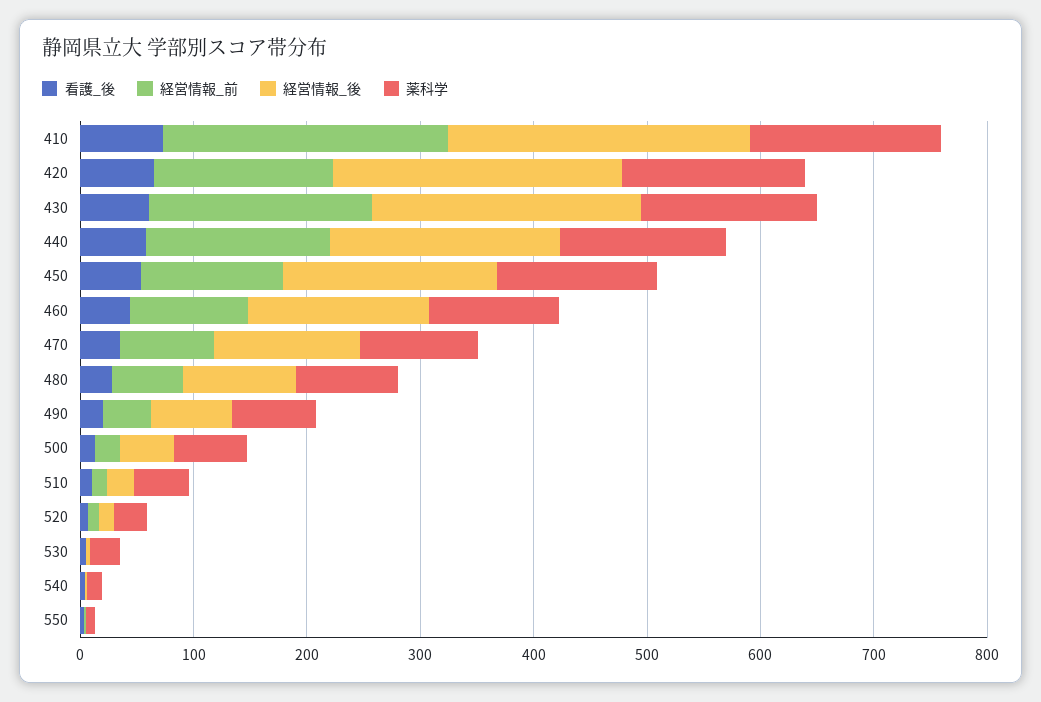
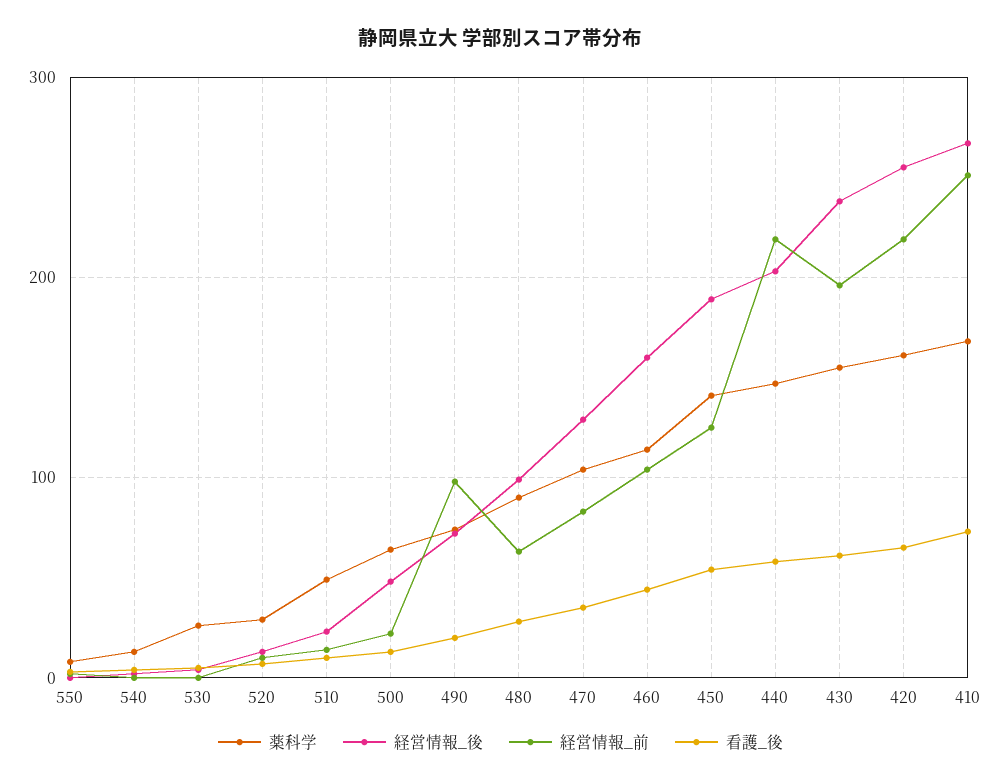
  {
    "看護_後": {
      "410": 70,
      "420": 70,
      "430": 60,
      "440": 60,
      "450": 50,
      "460": 40,
      "470": 40,
      "480": 30,
      "490": 20,
      "500": 10,
      "510": 10,
      "520": 10,
      "530": 10,
      "540": 0,
      "550": 0
    },
    "経営情報_前": {
      "410": 250,
-     "420": 160,
+     "420": 220,
      "430": 200,
-     "440": 160,
+     "440": 220,
      "450": 130,
      "460": 100,
      "470": 80,
      "480": 60,
-     "490": 40,
+     "490": 100,
      "500": 20,
      "510": 10,
      "520": 10,
      "530": 0,
      "540": 0,
      "550": 0
    },
    "経営情報_後": {
      "410": 270,
      "420": 260,
      "430": 240,
      "440": 200,
      "450": 190,
      "460": 160,
      "470": 130,
      "480": 100,
      "490": 70,
      "500": 50,
      "510": 20,
      "520": 10,
      "530": 0,
      "540": 0,
      "550": 0
    },
    "薬科学": {
      "410": 170,
      "420": 160,
      "430": 160,
      "440": 150,
      "450": 140,
      "460": 110,
      "470": 100,
      "480": 90,
      "490": 70,
      "500": 60,
      "510": 50,
      "520": 30,
      "530": 30,
      "540": 10,
      "550": 10
    }
  }

